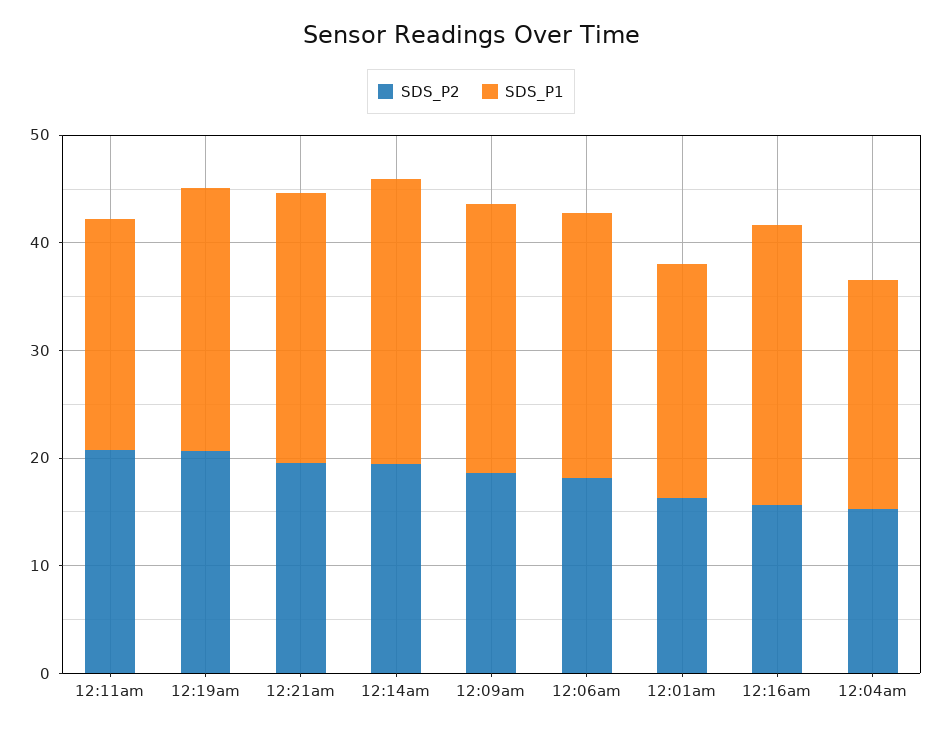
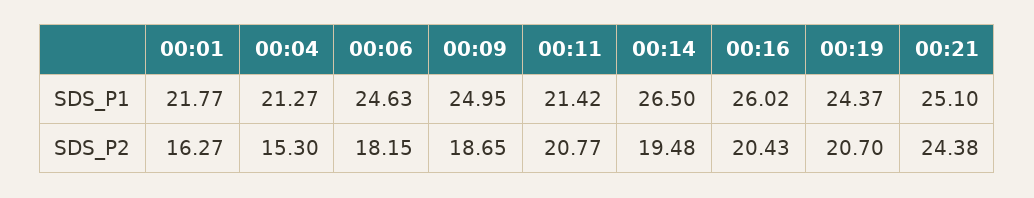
  {
    "SDS_P2": {
      "12:11am": 20.77,
      "12:19am": 20.7,
-     "12:21am": 20,
+     "12:21am": 24.38,
      "12:14am": 19.48,
      "12:09am": 18.65,
      "12:06am": 18.15,
      "12:01am": 16.27,
-     "12:16am": 16,
+     "12:16am": 20.43,
      "12:04am": 15.3
    },
    "SDS_P1": {
      "12:11am": 21.42,
      "12:19am": 24.37,
      "12:21am": 25.1,
      "12:14am": 26.5,
      "12:09am": 24.95,
      "12:06am": 24.63,
      "12:01am": 21.77,
      "12:16am": 26.02,
      "12:04am": 21.27
    }
  }

